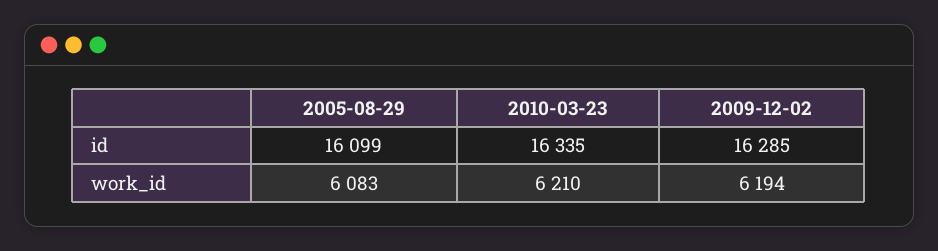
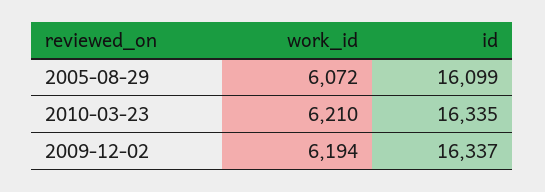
  {
    "2005-08-29": {
      "id": 16099,
-     "work_id": 6083
+     "work_id": 6072
    },
    "2010-03-23": {
      "id": 16335,
      "work_id": 6210
    },
    "2009-12-02": {
-     "id": 16285,
+     "id": 16337,
      "work_id": 6194
    }
  }

